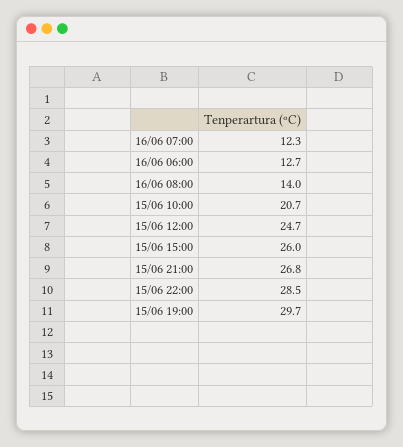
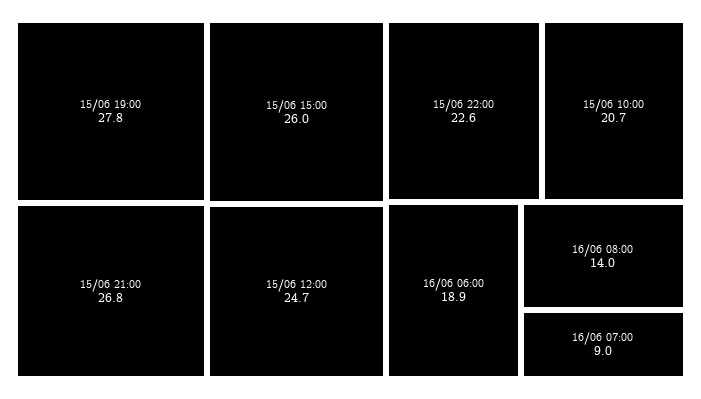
  {
-   "16/06 07:00": 12.3,
+   "16/06 07:00": 9,
-   "16/06 06:00": 12.7,
+   "16/06 06:00": 18.9,
    "16/06 08:00": 14,
    "15/06 10:00": 20.7,
    "15/06 12:00": 24.7,
    "15/06 15:00": 26,
    "15/06 21:00": 26.8,
-   "15/06 22:00": 28.5,
+   "15/06 22:00": 22.6,
-   "15/06 19:00": 29.7
+   "15/06 19:00": 27.8
  }

